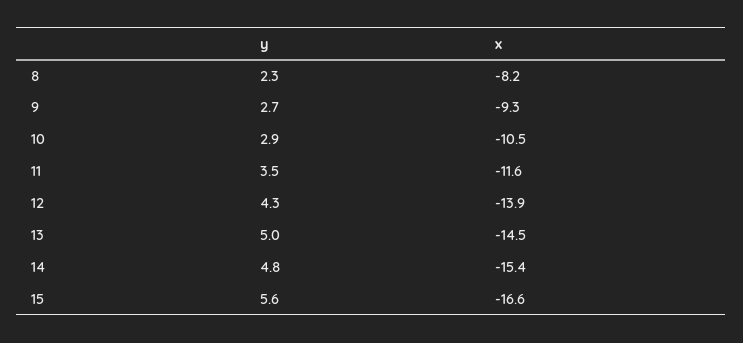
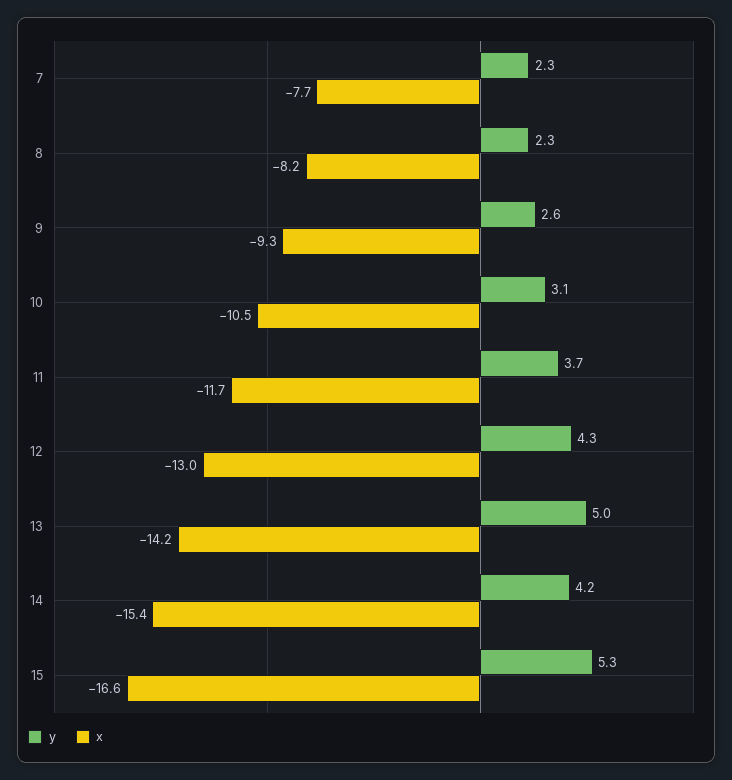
  {
    "y": {
      "8": 2.3,
-     "9": 2.7,
+     "9": 2.6,
-     "10": 2.9,
+     "10": 3.1,
-     "11": 3.5,
+     "11": 3.7,
      "12": 4.3,
      "13": 5,
-     "14": 4.8,
+     "14": 4.2,
-     "15": 5.6
+     "15": 5.3,
+     "7": 2.3
    },
    "x": {
      "8": -8.2,
      "9": -9.3,
      "10": -10.5,
-     "11": -11.6,
+     "11": -11.7,
-     "12": -13.9,
+     "12": -13,
-     "13": -14.5,
+     "13": -14.2,
      "14": -15.4,
-     "15": -16.6
+     "15": -16.6,
+     "7": -7.7
    }
  }

